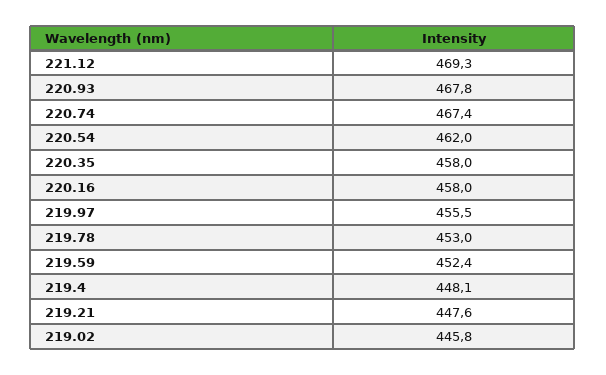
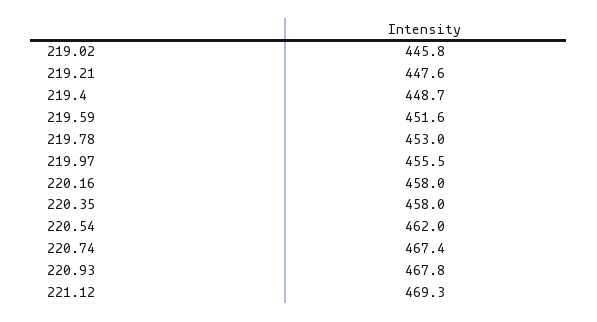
  {
    "221.12": 469.3,
    "220.93": 467.8,
    "220.74": 467.4,
    "220.54": 462,
    "220.35": 458,
    "220.16": 458,
    "219.97": 455.5,
    "219.78": 453,
-   "219.59": 452.4,
+   "219.59": 451.6,
-   "219.4": 448.1,
+   "219.4": 448.7,
    "219.21": 447.6,
    "219.02": 445.8
  }

